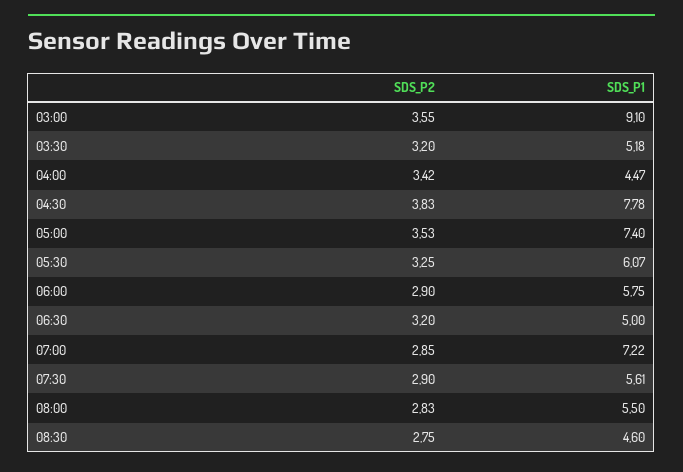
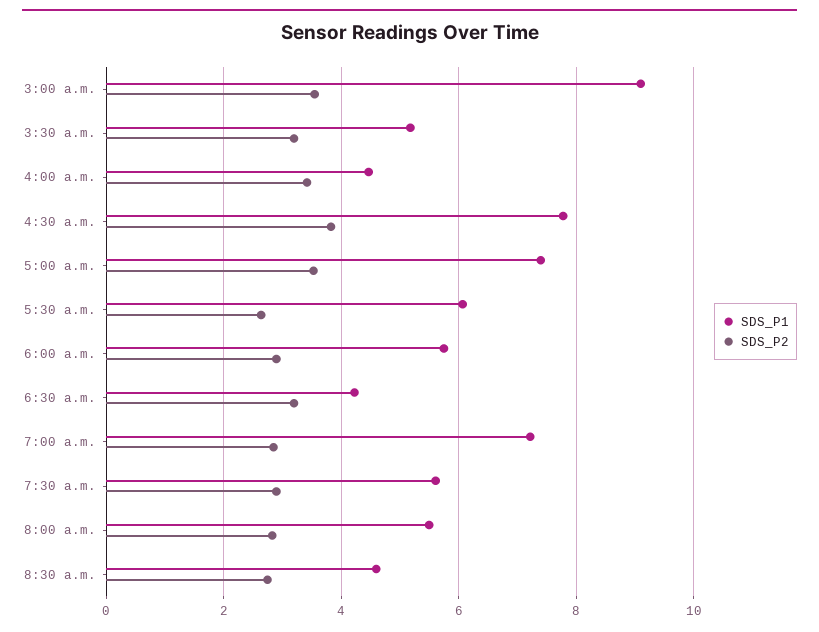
  {
    "SDS_P2": {
      "03:00": 3.55,
      "03:30": 3.2,
      "04:00": 3.42,
      "04:30": 3.83,
      "05:00": 3.53,
-     "05:30": 3.25,
+     "05:30": 2.6,
      "06:00": 2.9,
      "06:30": 3.2,
      "07:00": 2.85,
      "07:30": 2.9,
      "08:00": 2.83,
      "08:30": 2.75
    },
    "SDS_P1": {
      "03:00": 9.1,
      "03:30": 5.18,
      "04:00": 4.47,
      "04:30": 7.78,
      "05:00": 7.4,
      "05:30": 6.07,
      "06:00": 5.75,
-     "06:30": 5,
+     "06:30": 4.2,
      "07:00": 7.22,
      "07:30": 5.61,
      "08:00": 5.5,
      "08:30": 4.6
    }
  }

